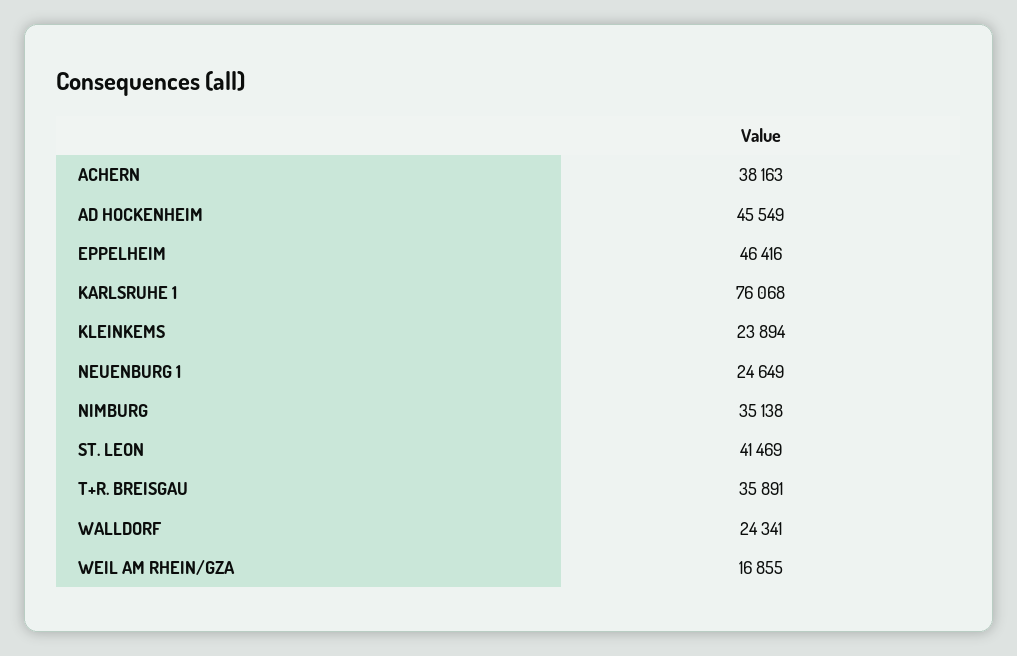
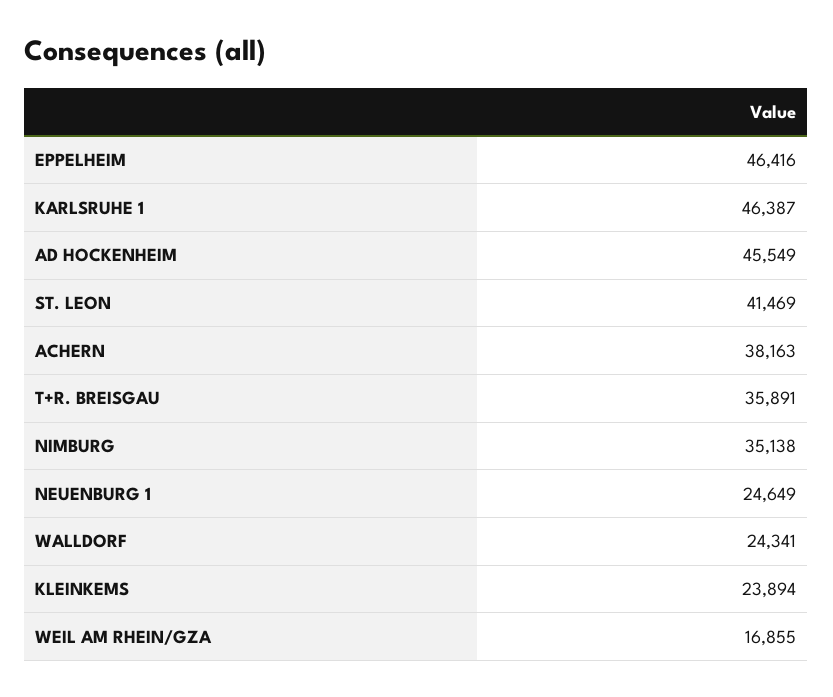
  {
    "ACHERN": 38163,
    "AD HOCKENHEIM": 45549,
    "EPPELHEIM": 46416,
-   "KARLSRUHE 1": 76068,
+   "KARLSRUHE 1": 46387,
    "KLEINKEMS": 23894,
    "NEUENBURG 1": 24649,
    "NIMBURG": 35138,
    "ST. LEON": 41469,
    "T+R. BREISGAU": 35891,
    "WALLDORF": 24341,
    "WEIL AM RHEIN/GZA": 16855
  }

